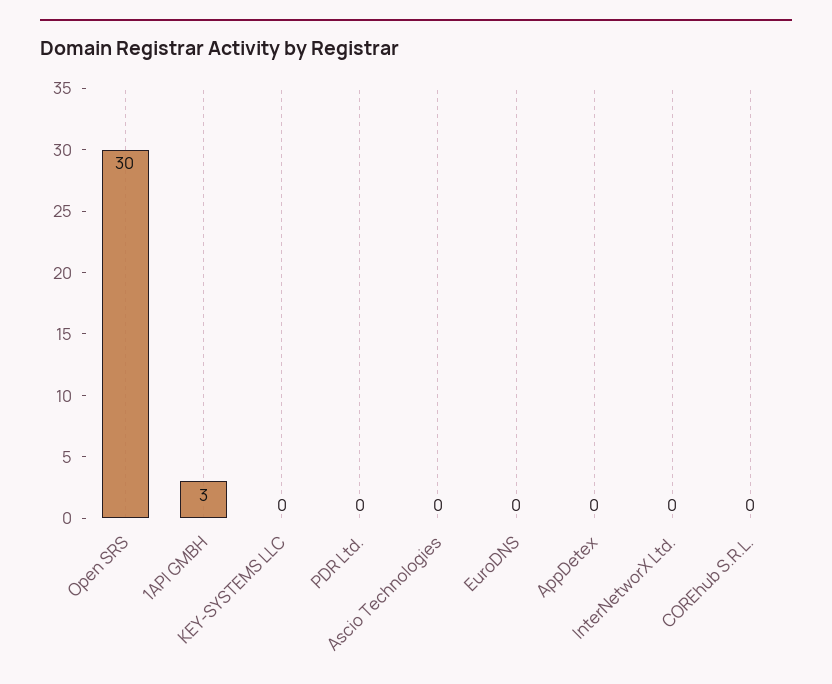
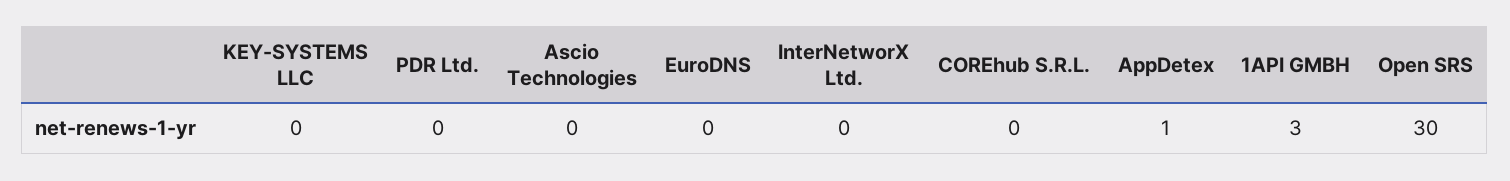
  {
    "Open SRS": 30,
    "1API GMBH": 3,
    "KEY-SYSTEMS LLC": 0,
    "PDR Ltd.": 0,
    "Ascio Technologies": 0,
    "EuroDNS": 0,
-   "AppDetex": 0,
+   "AppDetex": 1,
    "InterNetworX Ltd.": 0,
    "COREhub S.R.L.": 0
  }

